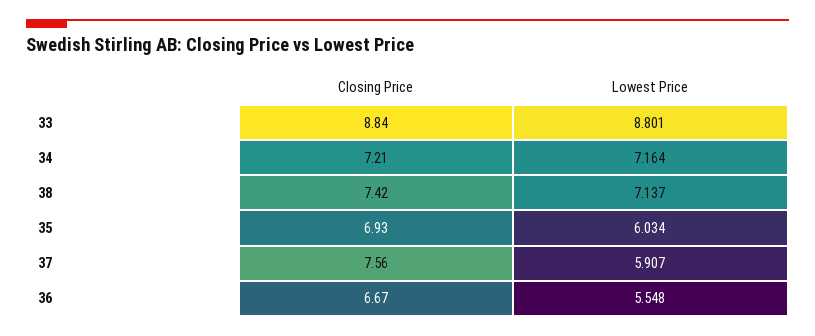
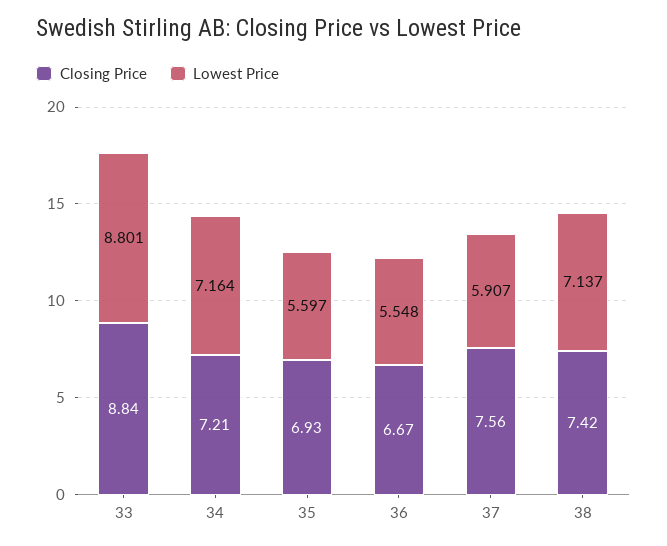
  {
    "Closing Price": {
      "33": 8.84,
      "34": 7.21,
      "38": 7.42,
      "35": 6.93,
      "37": 7.56,
      "36": 6.67
    },
    "Lowest Price": {
      "33": 8.801,
      "34": 7.164,
      "38": 7.137,
-     "35": 6.034,
+     "35": 5.597,
      "37": 5.907,
      "36": 5.548
    }
  }

